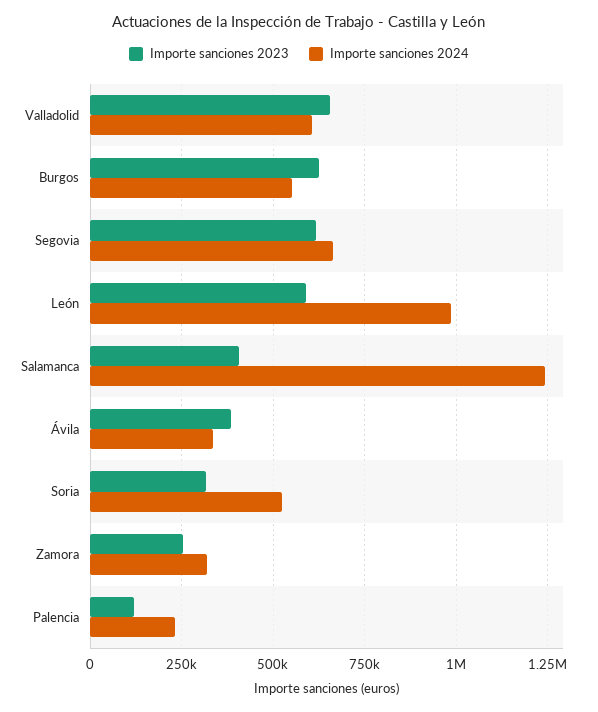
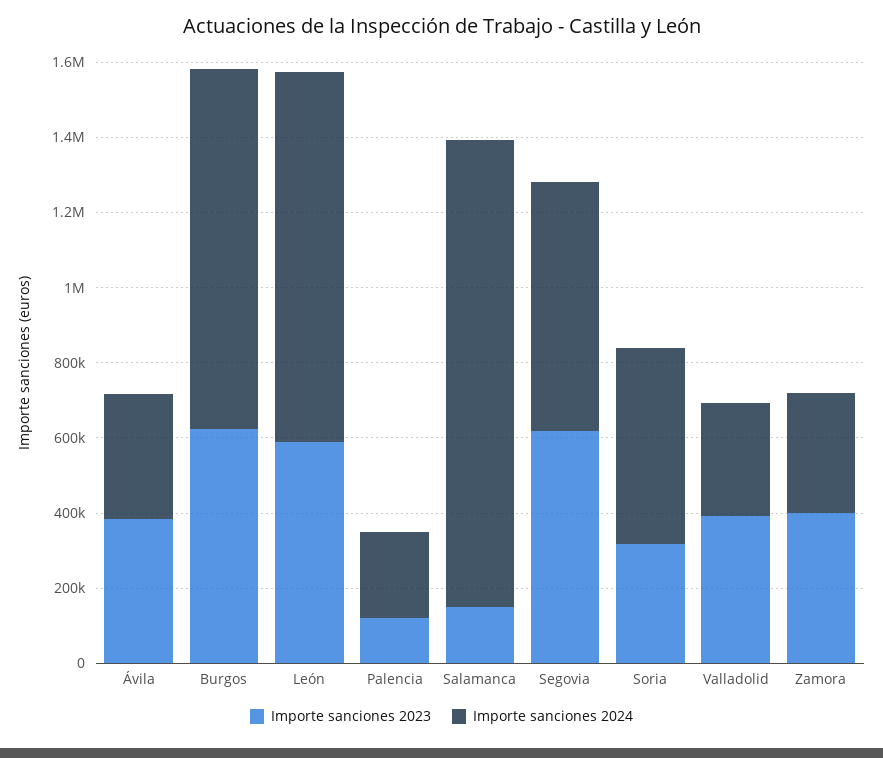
  {
    "Importe sanciones 2023": {
-     "Valladolid": 650000,
+     "Valladolid": 400000,
      "Burgos": 625000,
      "Segovia": 625000,
      "León": 600000,
-     "Salamanca": 400000,
+     "Salamanca": 150000,
      "Ávila": 375000,
      "Soria": 325000,
-     "Zamora": 250000,
+     "Zamora": 400000,
      "Palencia": 125000
    },
    "Importe sanciones 2024": {
-     "Valladolid": 600000,
+     "Valladolid": 300000,
-     "Burgos": 550000,
+     "Burgos": 950000,
      "Segovia": 675000,
      "León": 975000,
      "Salamanca": 1250000,
      "Ávila": 325000,
      "Soria": 525000,
      "Zamora": 325000,
      "Palencia": 225000
    }
  }

